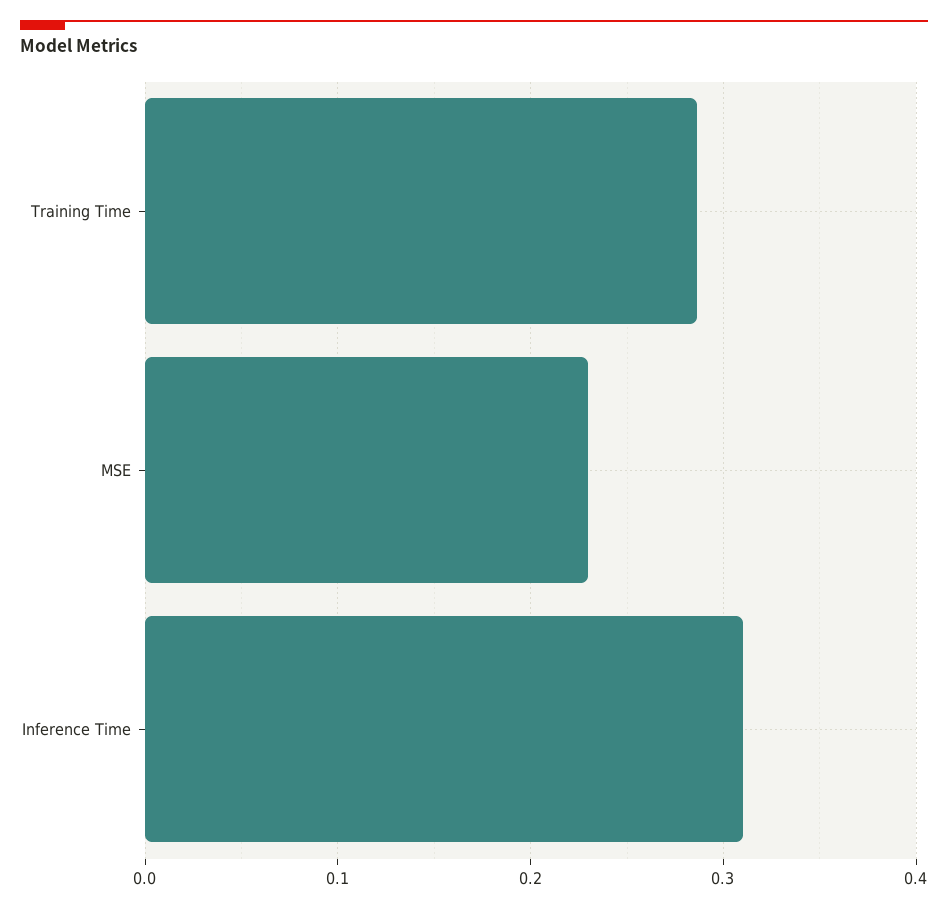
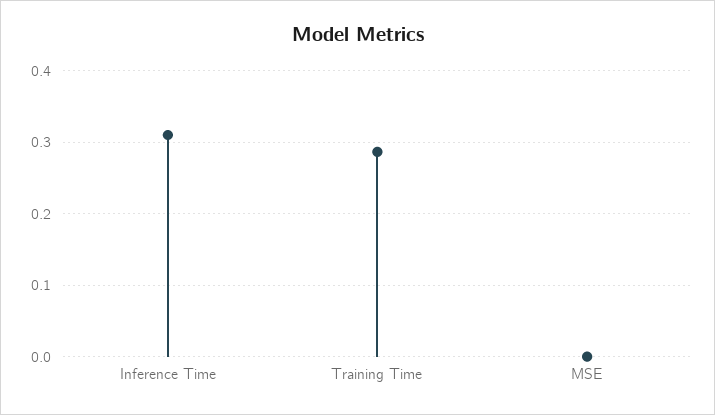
  {
    "Training Time": 0.29,
-   "MSE": 0.23,
+   "MSE": 0,
    "Inference Time": 0.31
  }

